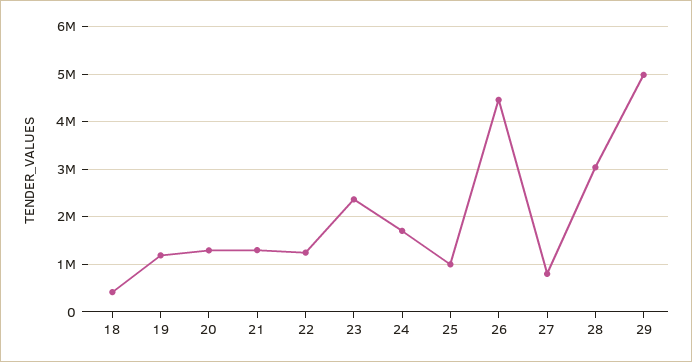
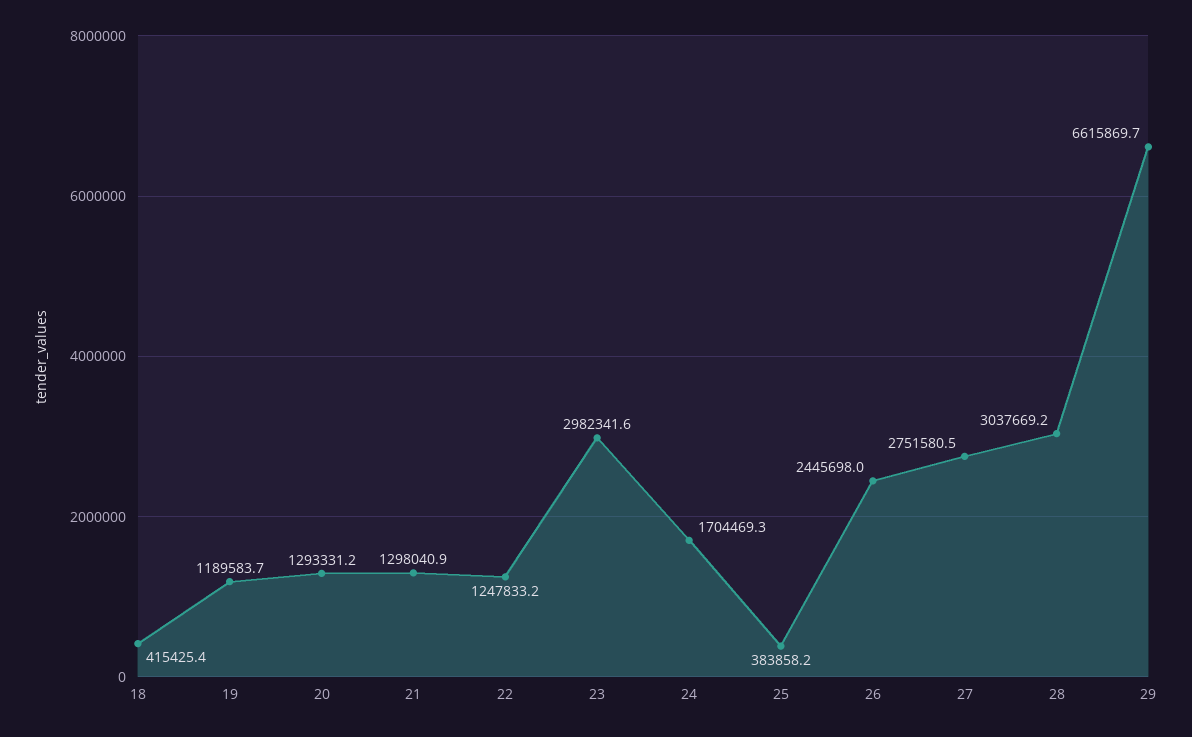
  {
    "18": 415425.4,
    "19": 1189583.7,
    "20": 1293331.2,
    "21": 1298040.9,
    "22": 1247833.2,
-   "23": 2400000,
+   "23": 2982341.6,
    "24": 1704469.3,
-   "25": 1000000,
+   "25": 383858.2,
-   "26": 4400000,
+   "26": 2445698,
-   "27": 800000,
+   "27": 2751580.5,
    "28": 3037669.2,
-   "29": 5000000
+   "29": 6615869.7
  }

